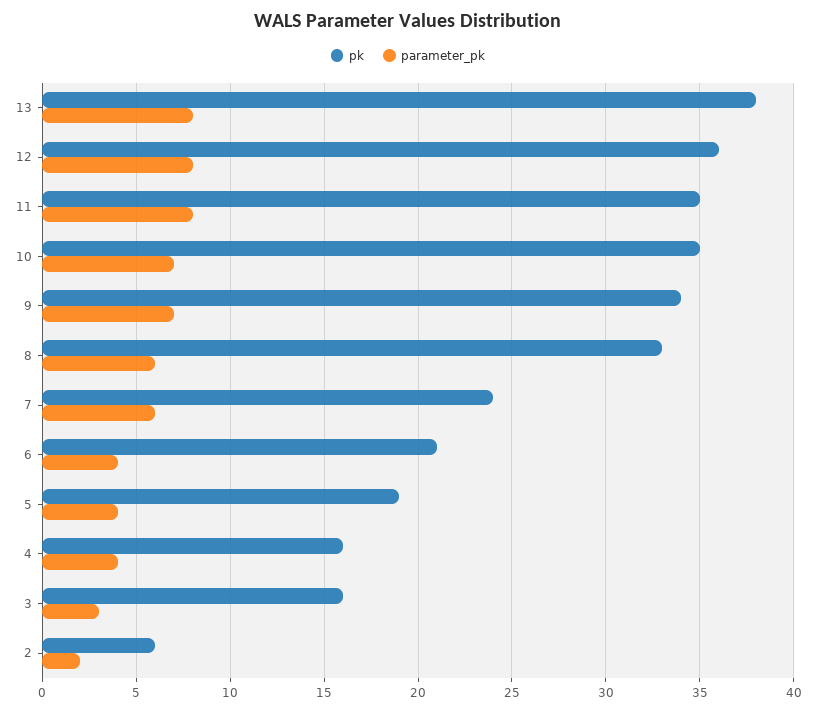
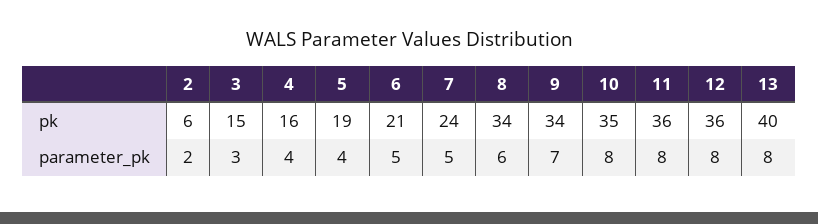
  {
    "pk": {
-     "13": 38,
+     "13": 40,
      "12": 36,
-     "11": 35,
+     "11": 36,
      "10": 35,
      "9": 34,
-     "8": 33,
+     "8": 34,
      "7": 24,
      "6": 21,
      "5": 19,
      "4": 16,
-     "3": 16,
+     "3": 15,
      "2": 6
    },
    "parameter_pk": {
      "13": 8,
      "12": 8,
      "11": 8,
-     "10": 7,
+     "10": 8,
      "9": 7,
      "8": 6,
-     "7": 6,
+     "7": 5,
-     "6": 4,
+     "6": 5,
      "5": 4,
      "4": 4,
      "3": 3,
      "2": 2
    }
  }

